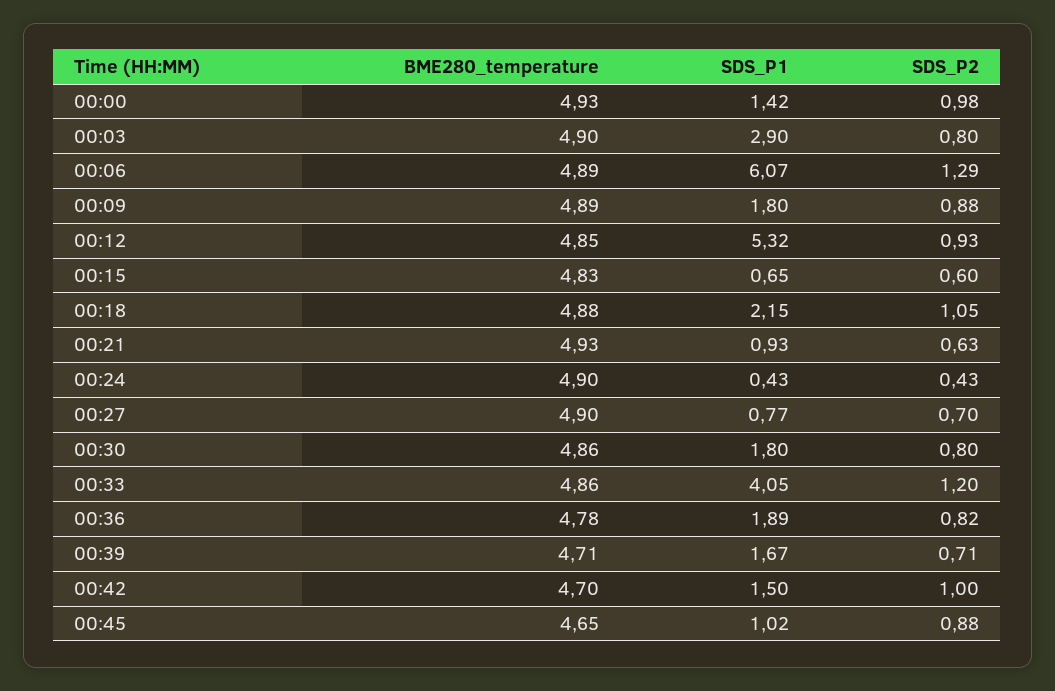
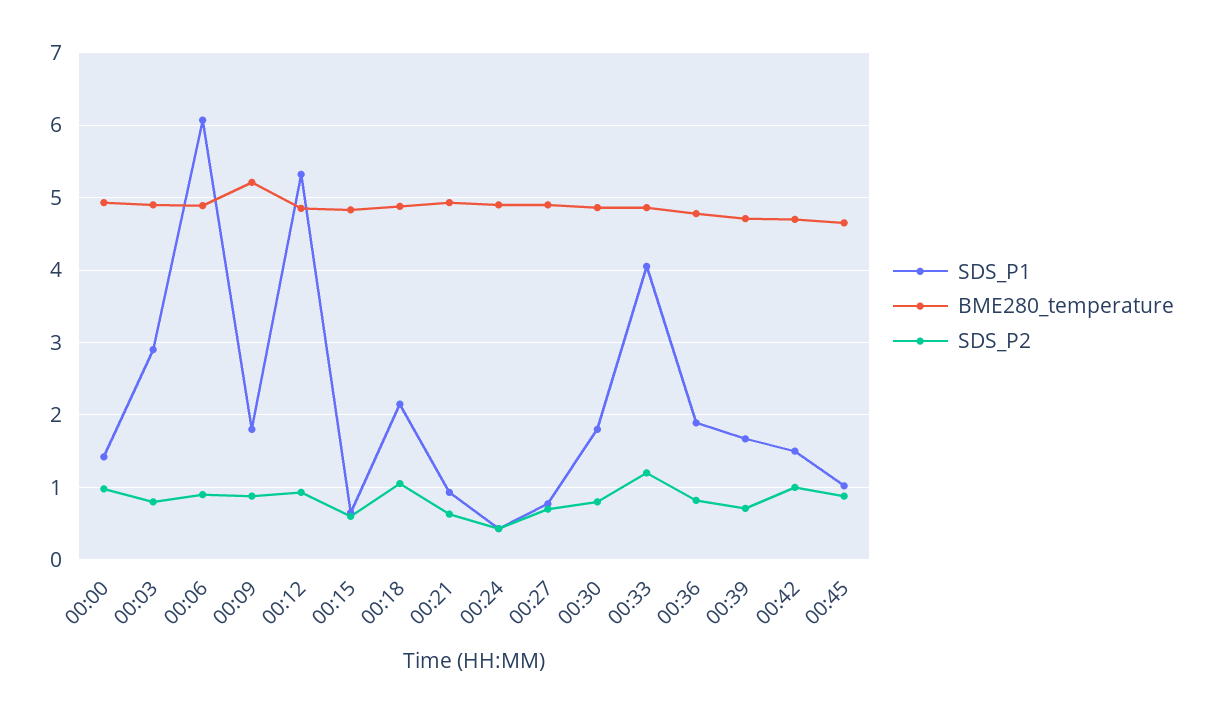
  {
    "BME280_temperature": {
      "00:00": 4.93,
      "00:03": 4.9,
      "00:06": 4.89,
-     "00:09": 4.89,
+     "00:09": 5.2,
      "00:12": 4.85,
      "00:15": 4.83,
      "00:18": 4.88,
      "00:21": 4.93,
      "00:24": 4.9,
      "00:27": 4.9,
      "00:30": 4.86,
      "00:33": 4.86,
      "00:36": 4.78,
      "00:39": 4.71,
      "00:42": 4.7,
      "00:45": 4.65
    },
    "SDS_P1": {
      "00:00": 1.42,
      "00:03": 2.9,
      "00:06": 6.07,
      "00:09": 1.8,
      "00:12": 5.32,
      "00:15": 0.65,
      "00:18": 2.15,
      "00:21": 0.93,
      "00:24": 0.43,
      "00:27": 0.77,
      "00:30": 1.8,
      "00:33": 4.05,
      "00:36": 1.89,
      "00:39": 1.67,
      "00:42": 1.5,
      "00:45": 1.02
    },
    "SDS_P2": {
      "00:00": 0.98,
      "00:03": 0.8,
-     "00:06": 1.29,
+     "00:06": 0.9,
      "00:09": 0.88,
      "00:12": 0.93,
      "00:15": 0.6,
      "00:18": 1.05,
      "00:21": 0.63,
      "00:24": 0.43,
      "00:27": 0.7,
      "00:30": 0.8,
      "00:33": 1.2,
      "00:36": 0.82,
      "00:39": 0.71,
      "00:42": 1,
      "00:45": 0.88
    }
  }

